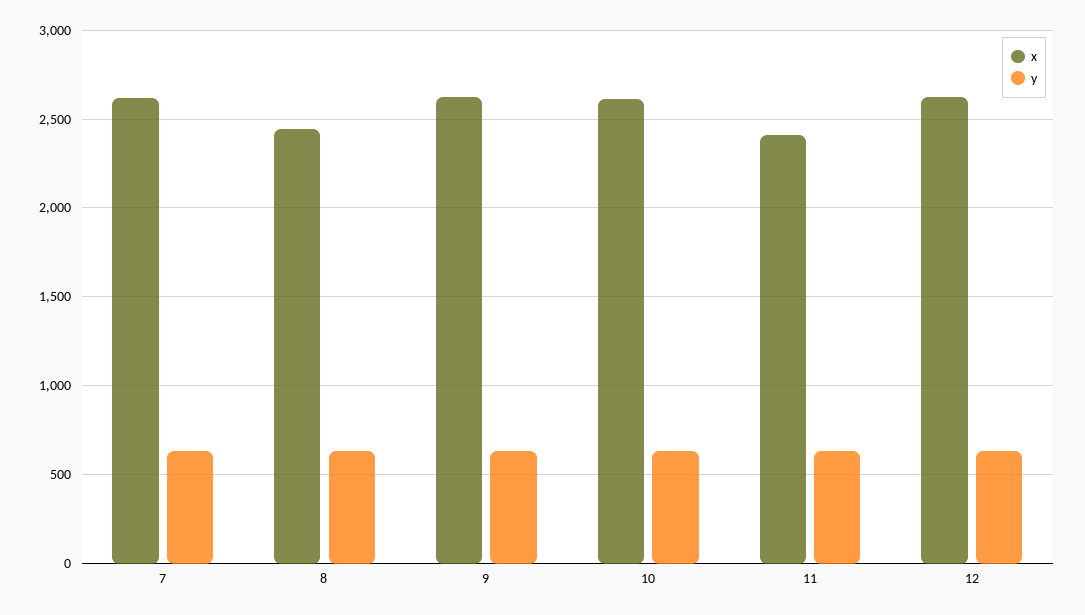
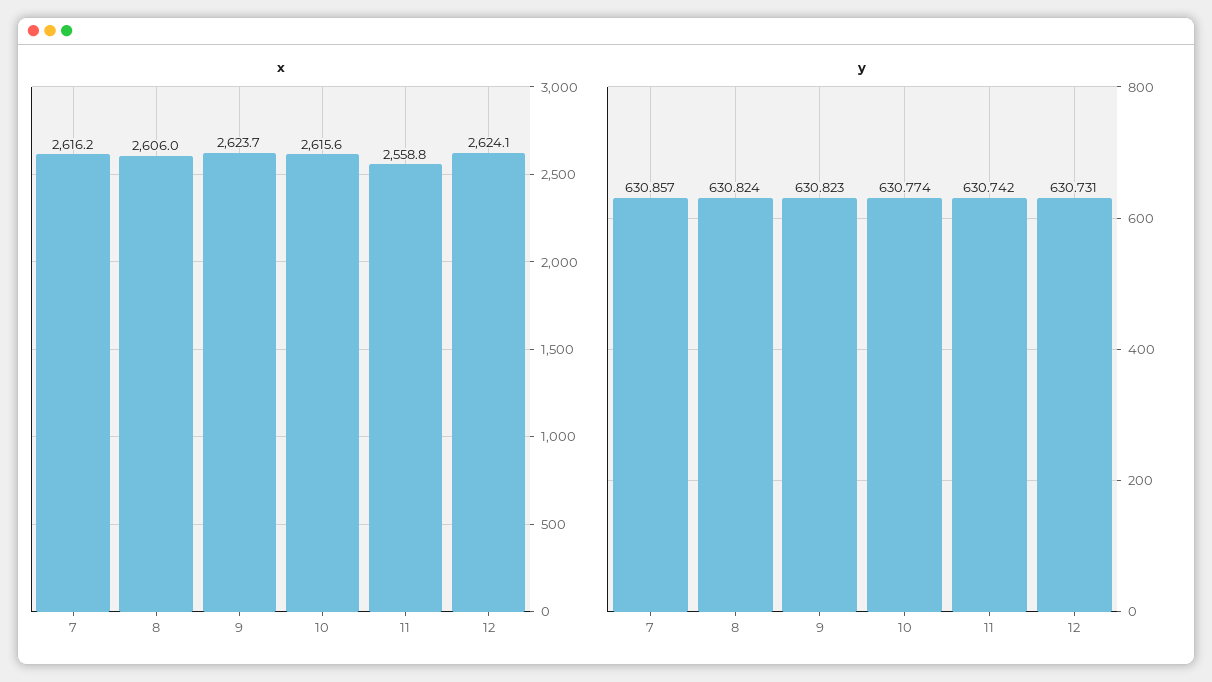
  {
    "x": {
      "7": 2616.2,
-     "8": 2450,
+     "8": 2606,
      "9": 2623.7,
      "10": 2615.6,
-     "11": 2400,
+     "11": 2558.8,
      "12": 2624.1
    },
    "y": {
      "7": 630.857,
      "8": 630.824,
      "9": 630.823,
      "10": 630.774,
      "11": 630.742,
      "12": 630.731
    }
  }

